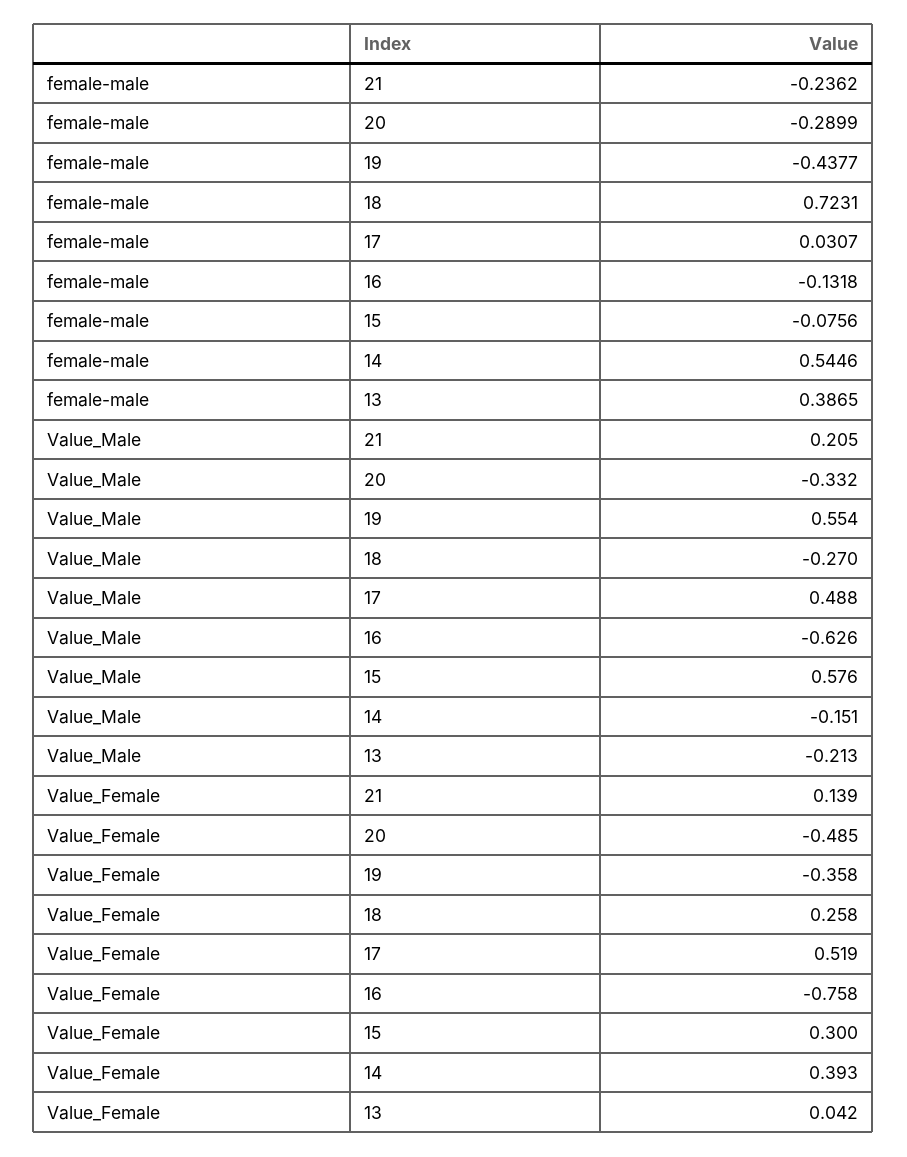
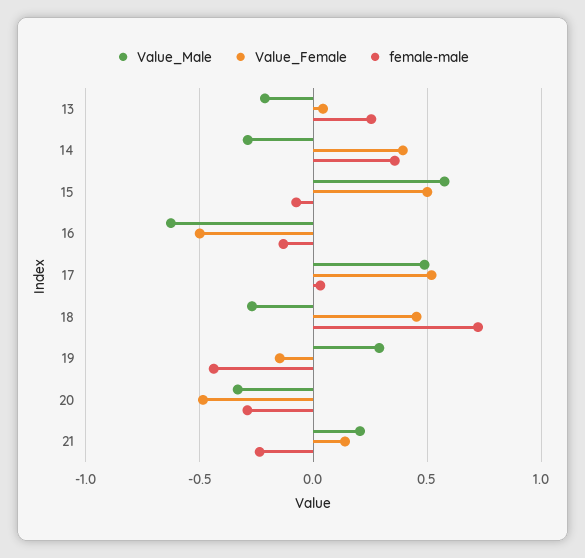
  {
    "female-male": {
      "21": -0.2362,
      "20": -0.2899,
      "19": -0.4377,
      "18": 0.7231,
      "17": 0.0307,
      "16": -0.1318,
      "15": -0.0756,
-     "14": 0.5446,
+     "14": 0.35,
-     "13": 0.3865
+     "13": 0.25
    },
    "Value_Male": {
      "21": 0.205,
      "20": -0.332,
-     "19": 0.554,
+     "19": 0.3,
      "18": -0.27,
      "17": 0.488,
      "16": -0.626,
      "15": 0.576,
-     "14": -0.151,
+     "14": -0.3,
      "13": -0.213
    },
    "Value_Female": {
      "21": 0.139,
      "20": -0.485,
-     "19": -0.358,
+     "19": -0.15,
-     "18": 0.258,
+     "18": 0.45,
      "17": 0.519,
-     "16": -0.758,
+     "16": -0.5,
-     "15": 0.3,
+     "15": 0.5,
      "14": 0.393,
      "13": 0.042
    }
  }

